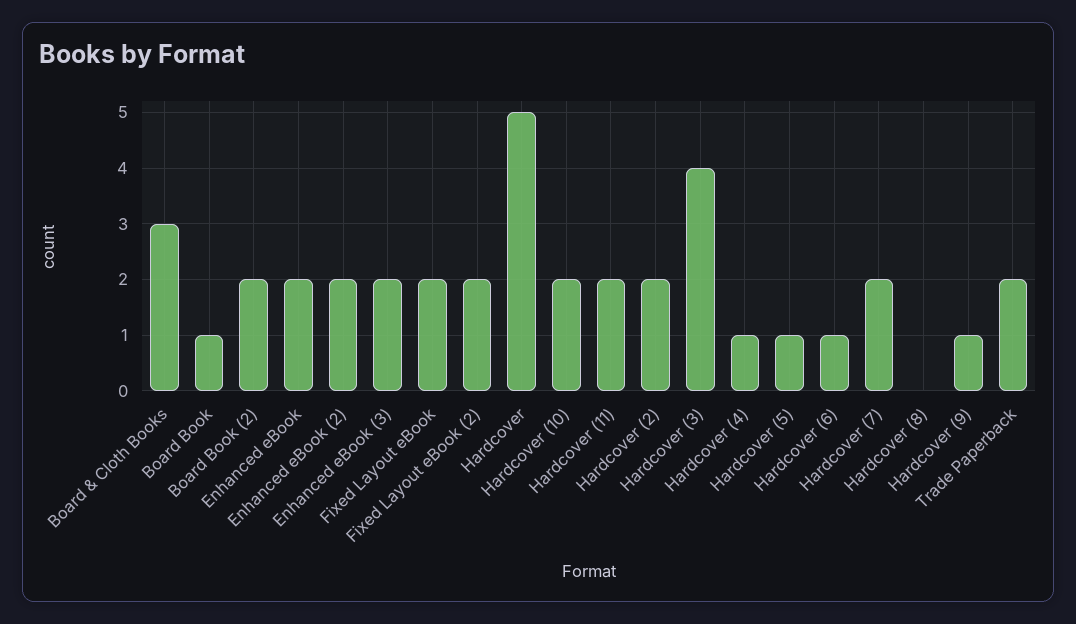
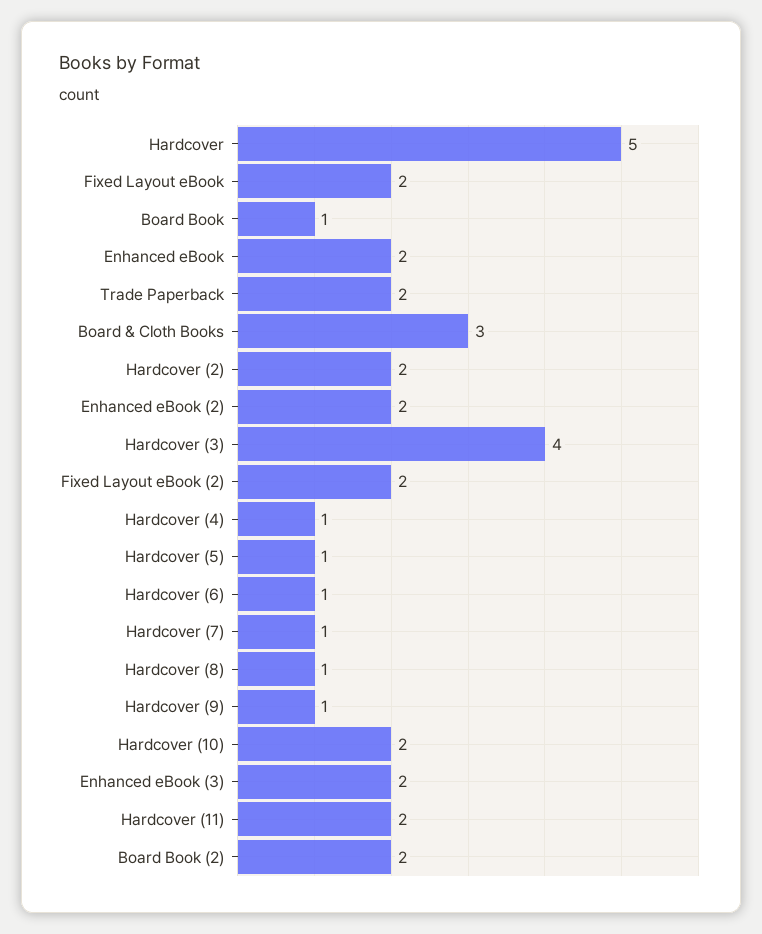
  {
    "Board & Cloth Books": 3,
    "Board Book": 1,
    "Board Book (2)": 2,
    "Enhanced eBook": 2,
    "Enhanced eBook (2)": 2,
    "Enhanced eBook (3)": 2,
    "Fixed Layout eBook": 2,
    "Fixed Layout eBook (2)": 2,
    "Hardcover": 5,
    "Hardcover (10)": 2,
    "Hardcover (11)": 2,
    "Hardcover (2)": 2,
    "Hardcover (3)": 4,
    "Hardcover (4)": 1,
    "Hardcover (5)": 1,
    "Hardcover (6)": 1,
-   "Hardcover (7)": 2,
+   "Hardcover (7)": 1,
-   "Hardcover (8)": 0,
+   "Hardcover (8)": 1,
    "Hardcover (9)": 1,
    "Trade Paperback": 2
  }

